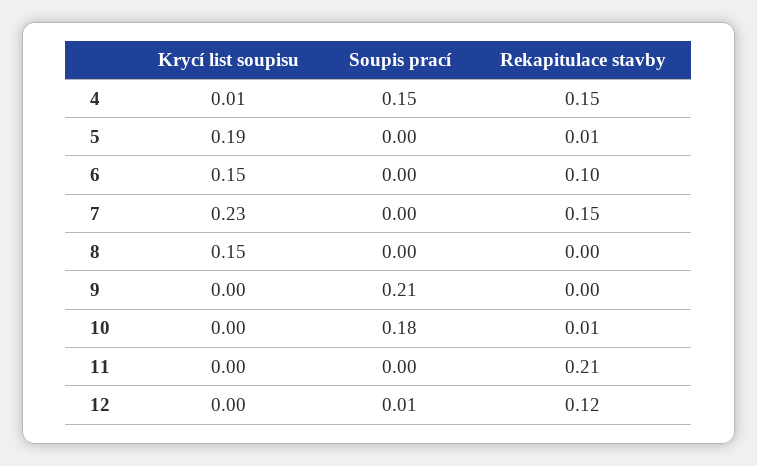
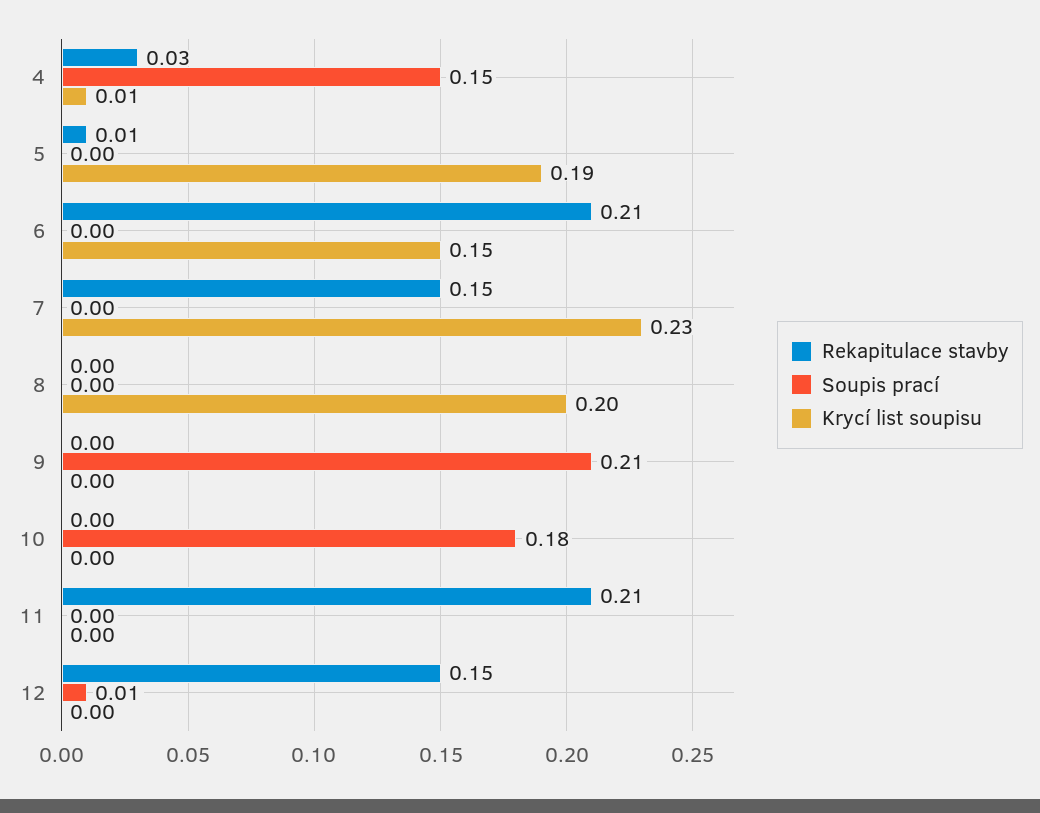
  {
    "Krycí list soupisu": {
      "4": 0.01,
      "5": 0.19,
      "6": 0.15,
      "7": 0.23,
-     "8": 0.15,
+     "8": 0.2,
      "9": 0,
      "10": 0,
      "11": 0,
      "12": 0
    },
    "Soupis prací": {
      "4": 0.15,
      "5": 0,
      "6": 0,
      "7": 0,
      "8": 0,
      "9": 0.21,
      "10": 0.18,
      "11": 0,
      "12": 0.01
    },
    "Rekapitulace stavby": {
-     "4": 0.15,
+     "4": 0.03,
      "5": 0.01,
-     "6": 0.1,
+     "6": 0.21,
      "7": 0.15,
      "8": 0,
      "9": 0,
-     "10": 0.01,
+     "10": 0,
      "11": 0.21,
-     "12": 0.12
+     "12": 0.15
    }
  }

